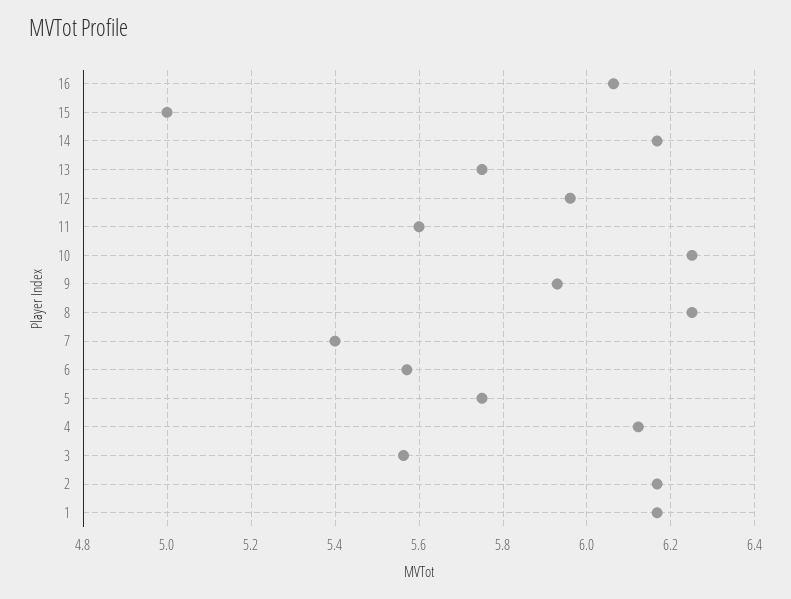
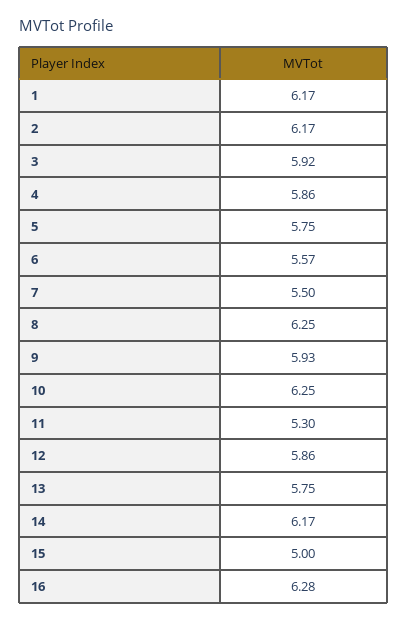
  {
-   "16": 6.06,
+   "16": 6.28,
    "15": 5,
    "14": 6.17,
    "13": 5.75,
-   "12": 5.96,
+   "12": 5.86,
-   "11": 5.6,
+   "11": 5.3,
    "10": 6.25,
    "9": 5.93,
    "8": 6.25,
-   "7": 5.4,
+   "7": 5.5,
    "6": 5.57,
    "5": 5.75,
-   "4": 6.12,
+   "4": 5.86,
-   "3": 5.56,
+   "3": 5.92,
    "2": 6.17,
    "1": 6.17
  }

